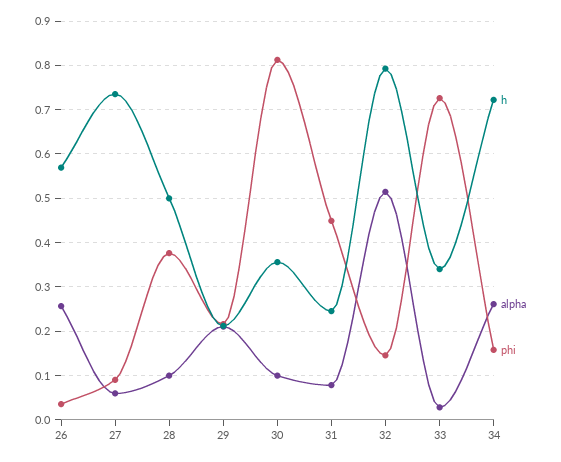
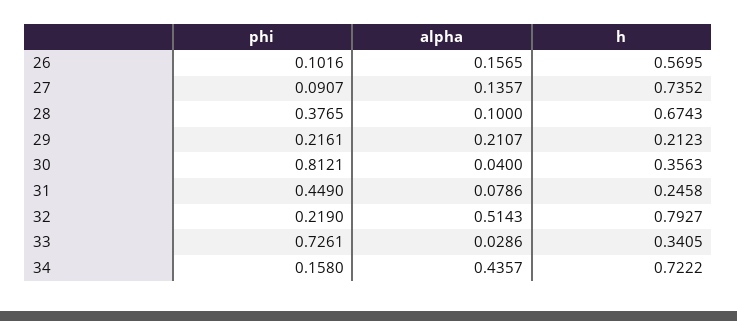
  {
    "h": {
      "26": 0.5695,
      "27": 0.7352,
-     "28": 0.5,
+     "28": 0.6743,
      "29": 0.2123,
      "30": 0.3563,
      "31": 0.2458,
      "32": 0.7927,
      "33": 0.3405,
      "34": 0.7222
    },
    "alpha": {
-     "26": 0.26,
+     "26": 0.1565,
-     "27": 0.06,
+     "27": 0.1357,
      "28": 0.1,
      "29": 0.2107,
-     "30": 0.1,
+     "30": 0.04,
      "31": 0.0786,
      "32": 0.5143,
      "33": 0.0286,
-     "34": 0.26
+     "34": 0.4357
    },
    "phi": {
-     "26": 0.04,
+     "26": 0.1016,
      "27": 0.0907,
      "28": 0.3765,
      "29": 0.2161,
      "30": 0.8121,
      "31": 0.449,
-     "32": 0.14,
+     "32": 0.219,
      "33": 0.7261,
      "34": 0.158
    }
  }

